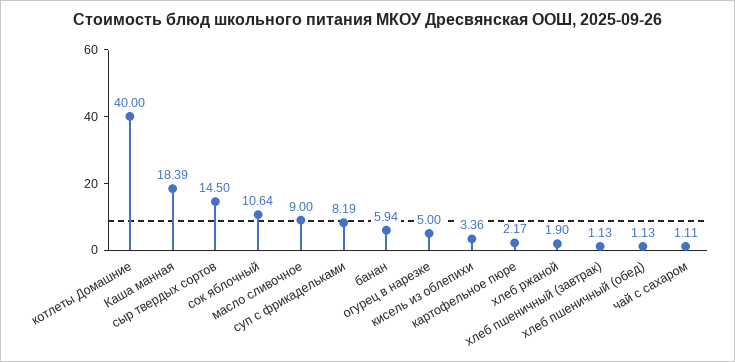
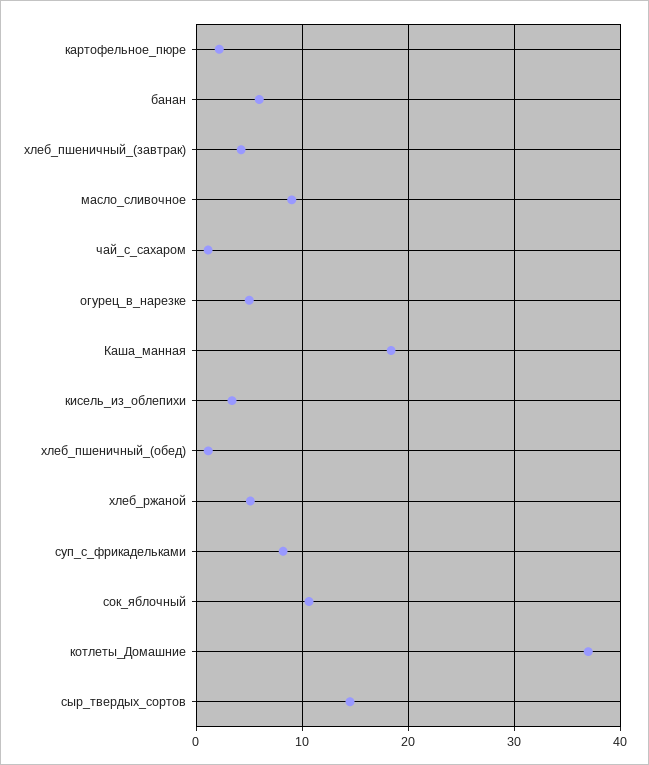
  {
-   "котлеты Домашние": 40,
+   "котлеты Домашние": 37,
    "Каша манная": 18.39,
    "сыр твердых сортов": 14.5,
    "сок яблочный": 10.64,
    "масло сливочное": 9,
    "суп с фрикадельками": 8.19,
    "банан": 5.94,
    "огурец в нарезке": 5,
    "кисель из облепихи": 3.36,
    "картофельное пюре": 2.17,
-   "хлеб ржаной": 1.9,
+   "хлеб ржаной": 5,
-   "хлеб пшеничный (завтрак)": 1.13,
+   "хлеб пшеничный (завтрак)": 4,
    "хлеб пшеничный (обед)": 1.13,
    "чай с сахаром": 1.11
  }

